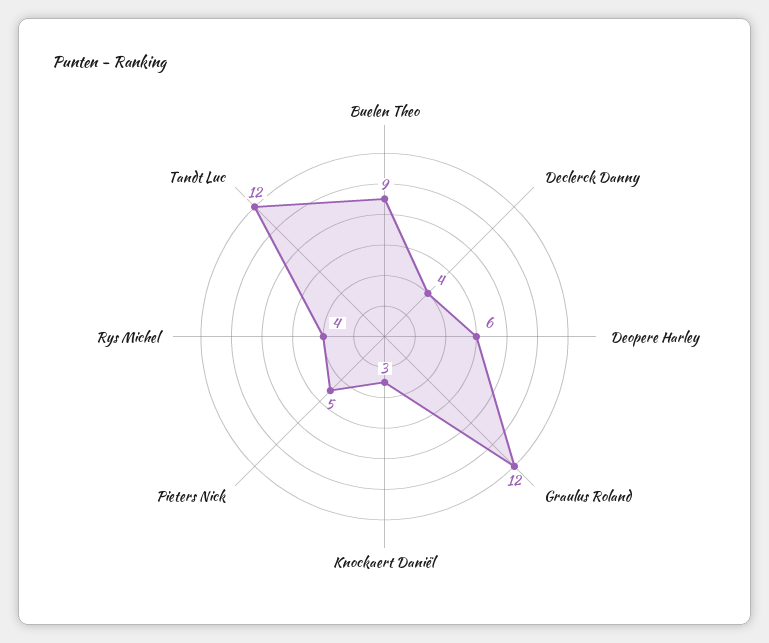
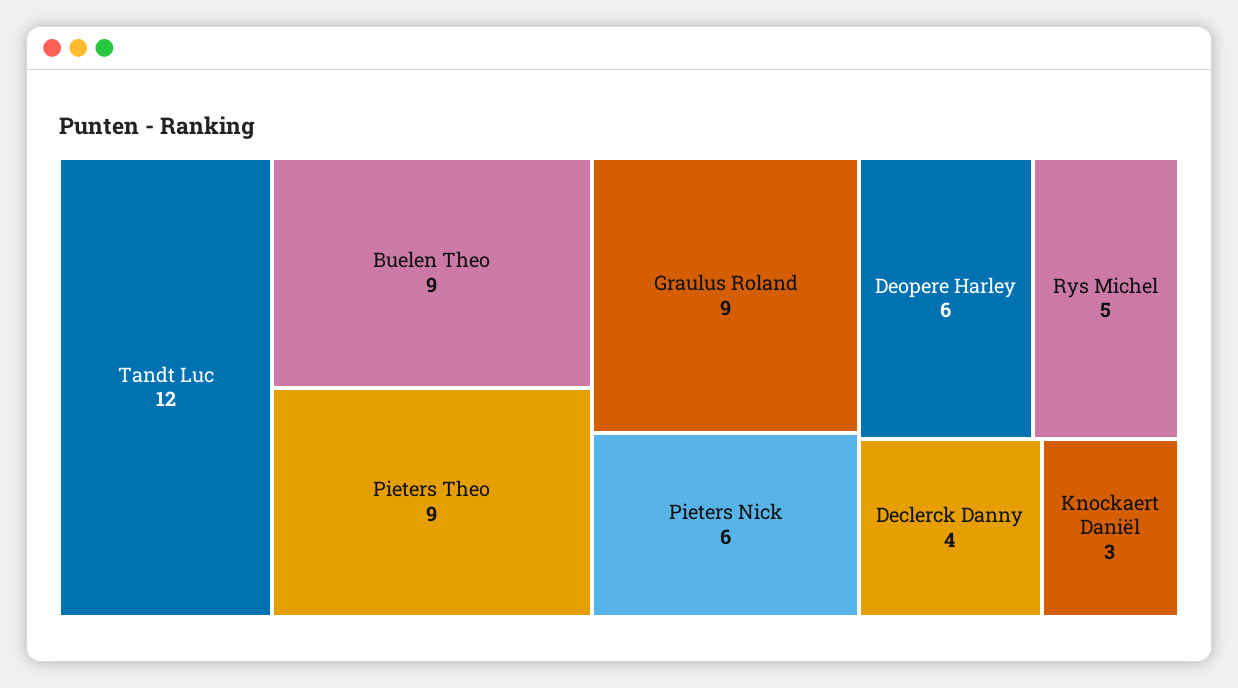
  {
    "Buelen Theo": 9,
    "Declerck Danny": 4,
    "Deopere Harley": 6,
-   "Graulus Roland": 12,
+   "Graulus Roland": 9,
    "Knockaert Daniël": 3,
-   "Pieters Nick": 5,
+   "Pieters Nick": 6,
-   "Rys Michel": 4,
+   "Rys Michel": 5,
-   "Tandt Luc": 12
+   "Tandt Luc": 12,
+   "Pieters Theo": 9
  }

